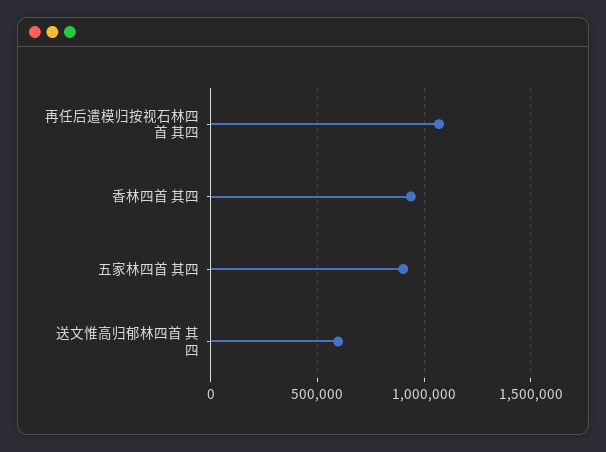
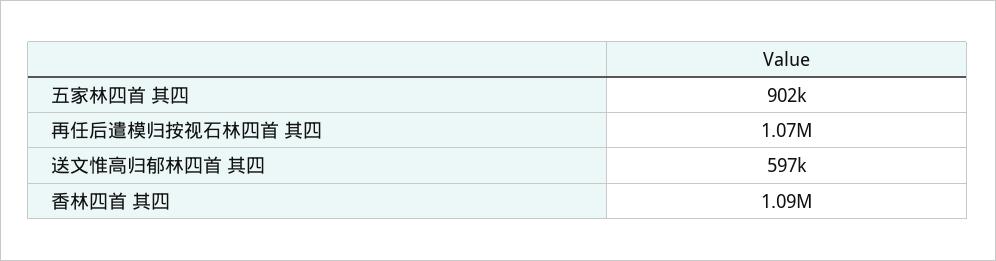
  {
    "再任后遣模归按视石林四首 其四": 1070000,
-   "香林四首 其四": 950000,
+   "香林四首 其四": 1090000,
    "五家林四首 其四": 902000,
    "送文惟高归郁林四首 其四": 597000
  }

